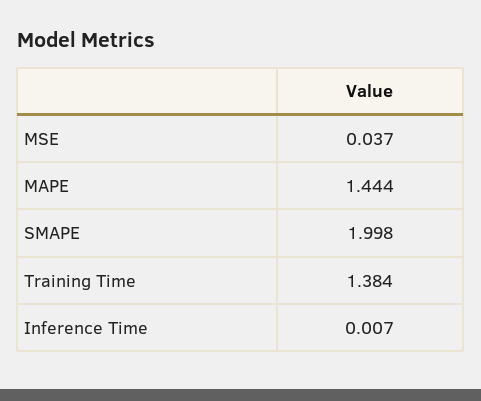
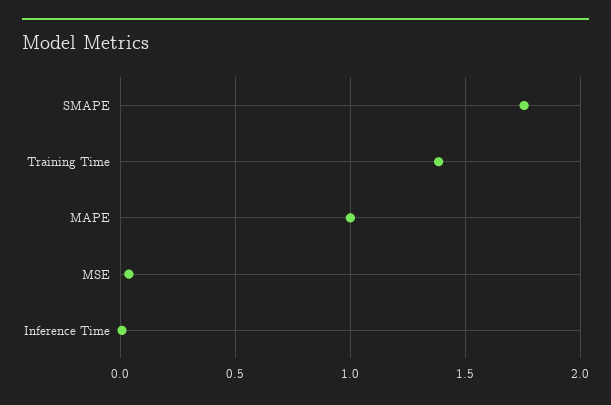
  {
    "MSE": 0.037,
-   "MAPE": 1.444,
+   "MAPE": 1,
-   "SMAPE": 1.998,
+   "SMAPE": 1.75,
    "Training Time": 1.384,
    "Inference Time": 0.007
  }

